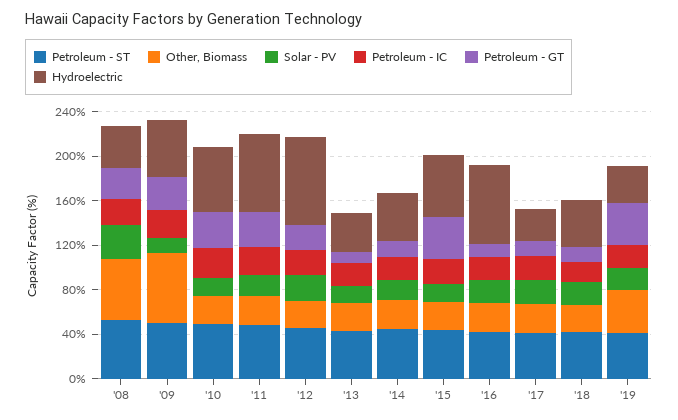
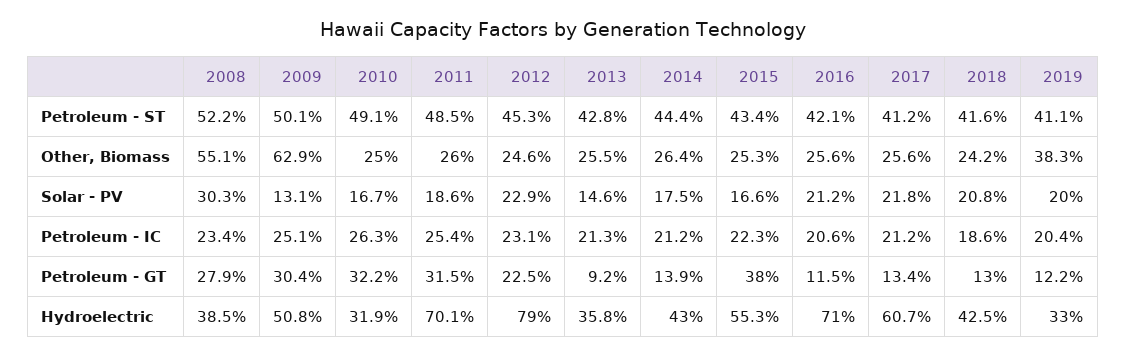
  {
    "Petroleum - ST": {
      "'08": 52.2,
      "'09": 50.1,
      "'10": 49.1,
      "'11": 48.5,
      "'12": 45.3,
      "'13": 42.8,
      "'14": 44.4,
      "'15": 43.4,
      "'16": 42.1,
      "'17": 41.2,
      "'18": 41.6,
      "'19": 41.1
    },
    "Other, Biomass": {
      "'08": 55.1,
      "'09": 62.9,
      "'10": 25,
      "'11": 26,
      "'12": 24.6,
      "'13": 25.5,
      "'14": 26.4,
      "'15": 25.3,
      "'16": 25.6,
      "'17": 25.6,
      "'18": 24.2,
      "'19": 38.3
    },
    "Solar - PV": {
      "'08": 30.3,
      "'09": 13.1,
      "'10": 16.7,
      "'11": 18.6,
      "'12": 22.9,
      "'13": 14.6,
      "'14": 17.5,
      "'15": 16.6,
      "'16": 21.2,
      "'17": 21.8,
      "'18": 20.8,
      "'19": 20
    },
    "Petroleum - IC": {
      "'08": 23.4,
      "'09": 25.1,
      "'10": 26.3,
      "'11": 25.4,
      "'12": 23.1,
      "'13": 21.3,
      "'14": 21.2,
      "'15": 22.3,
      "'16": 20.6,
      "'17": 21.2,
      "'18": 18.6,
      "'19": 20.4
    },
    "Petroleum - GT": {
      "'08": 27.9,
      "'09": 30.4,
      "'10": 32.2,
      "'11": 31.5,
      "'12": 22.5,
      "'13": 9.2,
      "'14": 13.9,
      "'15": 38,
      "'16": 11.5,
      "'17": 13.4,
      "'18": 13,
-     "'19": 40
+     "'19": 12.2
    },
    "Hydroelectric": {
      "'08": 38.5,
      "'09": 50.8,
-     "'10": 60,
+     "'10": 31.9,
      "'11": 70.1,
      "'12": 79,
      "'13": 35.8,
      "'14": 43,
      "'15": 55.3,
      "'16": 71,
-     "'17": 30,
+     "'17": 60.7,
      "'18": 42.5,
      "'19": 33
    }
  }

